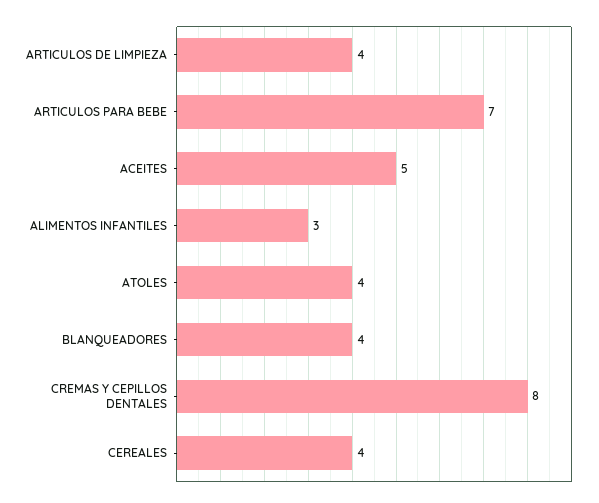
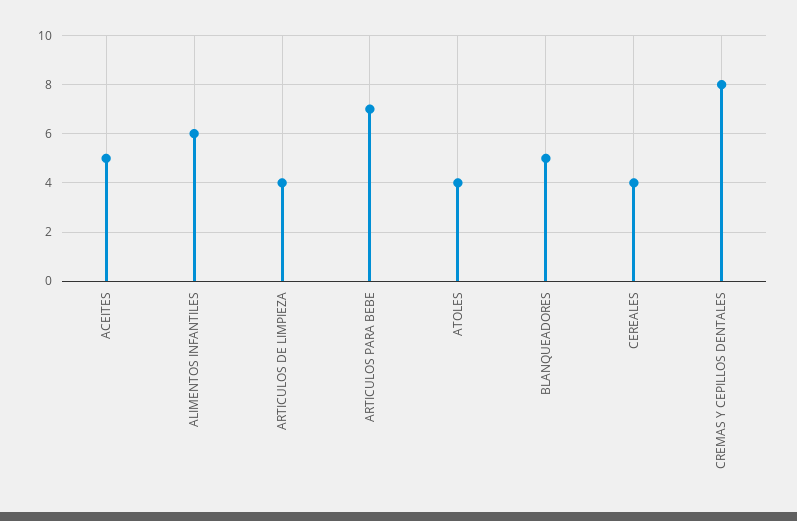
  {
    "ARTICULOS DE LIMPIEZA": 4,
    "ARTICULOS PARA BEBE": 7,
    "ACEITES": 5,
-   "ALIMENTOS INFANTILES": 3,
+   "ALIMENTOS INFANTILES": 6,
    "ATOLES": 4,
-   "BLANQUEADORES": 4,
+   "BLANQUEADORES": 5,
    "CREMAS Y CEPILLOS DENTALES": 8,
    "CEREALES": 4
  }

